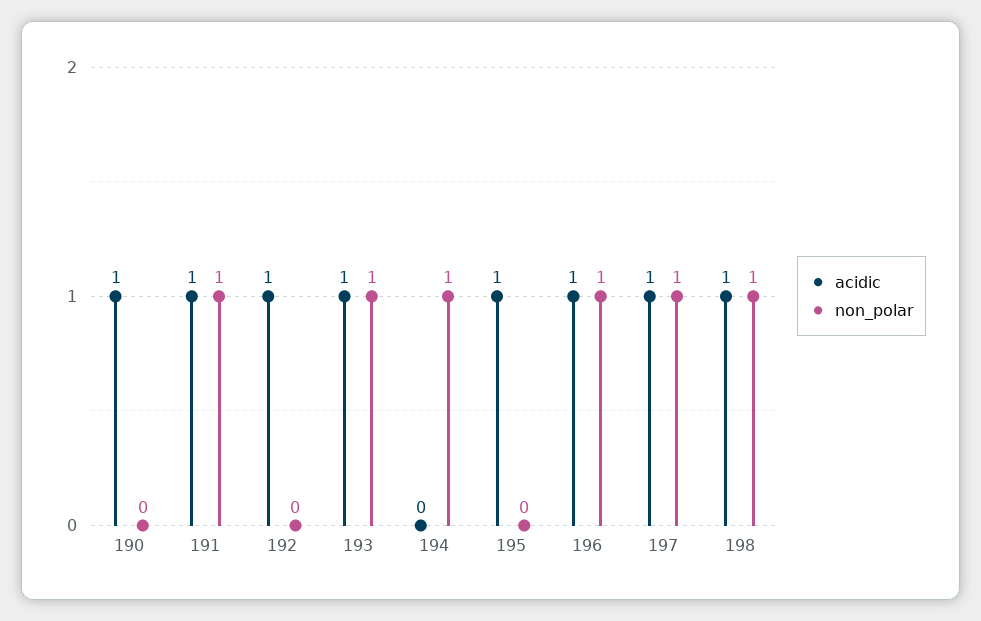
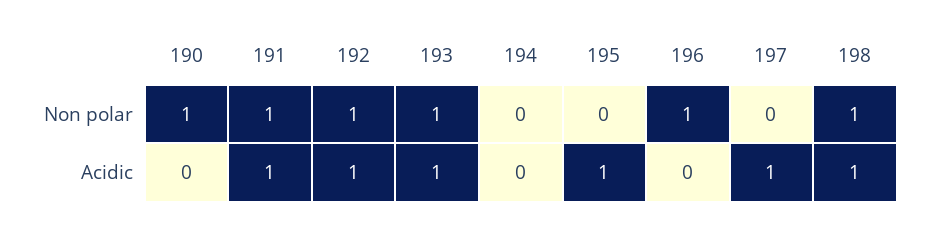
  {
    "acidic": {
-     "190": 1,
+     "190": 0,
      "191": 1,
      "192": 1,
      "193": 1,
      "194": 0,
      "195": 1,
-     "196": 1,
+     "196": 0,
      "197": 1,
      "198": 1
    },
    "non_polar": {
-     "190": 0,
+     "190": 1,
      "191": 1,
-     "192": 0,
+     "192": 1,
      "193": 1,
-     "194": 1,
+     "194": 0,
      "195": 0,
      "196": 1,
-     "197": 1,
+     "197": 0,
      "198": 1
    }
  }

